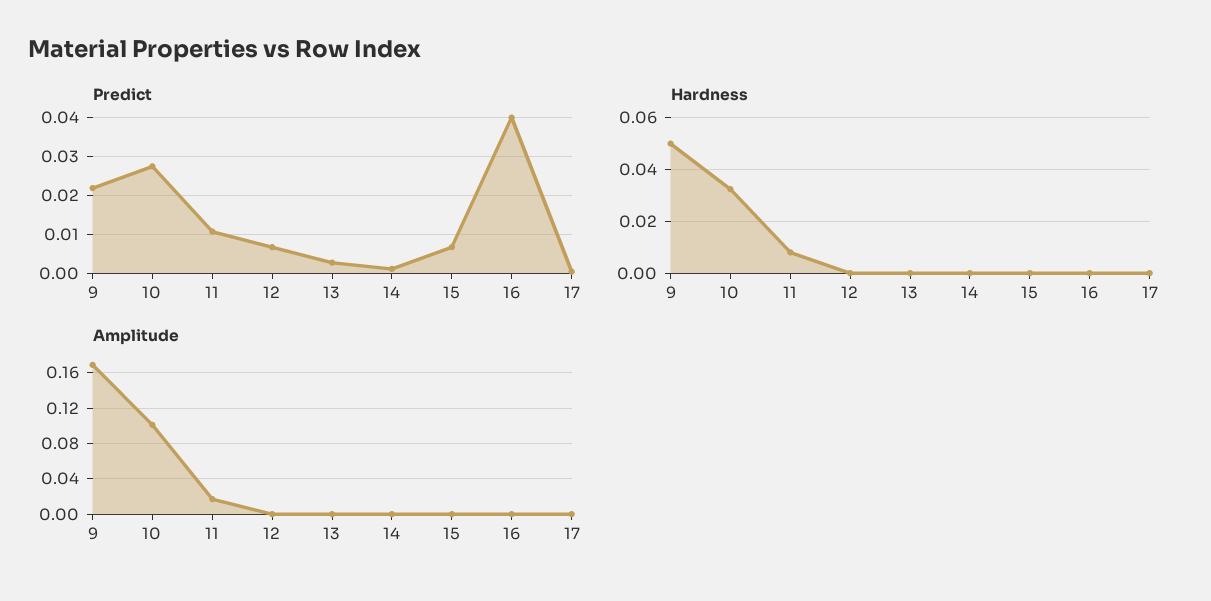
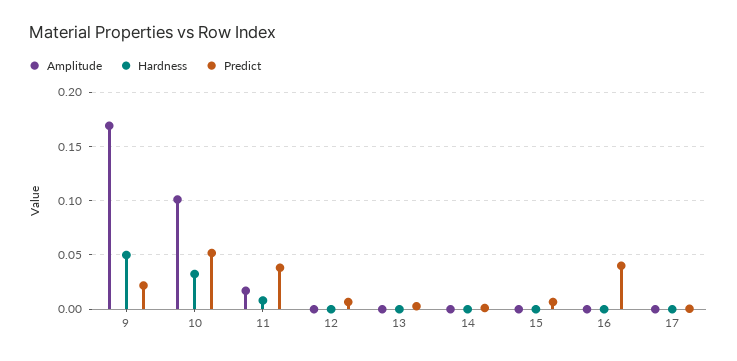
  {
    "Predict": {
      "9": 0.022,
-     "10": 0.028,
+     "10": 0.05,
-     "11": 0.01,
+     "11": 0.04,
      "12": 0.006,
      "13": 0.002,
      "14": 0.002,
      "15": 0.006,
      "16": 0.04,
      "17": 0
    },
    "Hardness": {
      "9": 0.05,
      "10": 0.0325,
      "11": 0.0075,
      "12": 0,
      "13": 0,
      "14": 0,
      "15": 0,
      "16": 0,
      "17": 0
    },
    "Amplitude": {
      "9": 0.17,
      "10": 0.1,
      "11": 0.02,
      "12": 0,
      "13": 0,
      "14": 0,
      "15": 0,
      "16": 0,
      "17": 0
    }
  }

